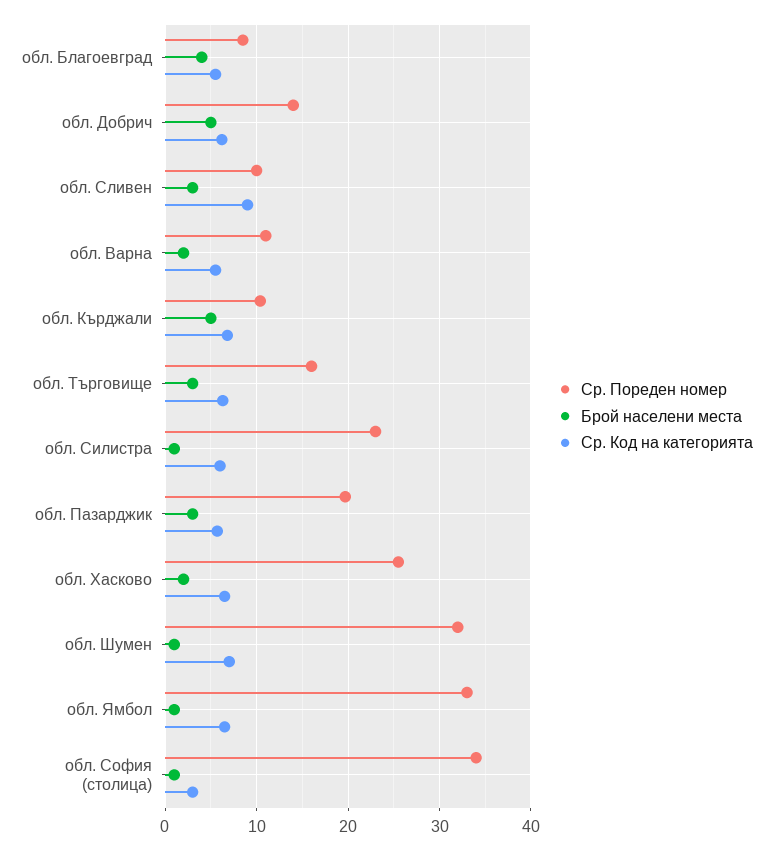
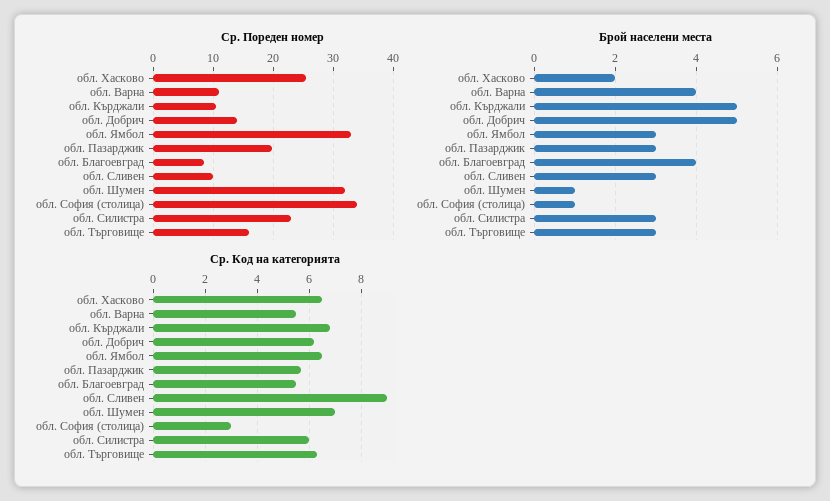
  {
    "Ср. Пореден номер": {
      "обл. Благоевград": 9,
      "обл. Добрич": 14,
      "обл. Сливен": 10,
      "обл. Варна": 11,
      "обл. Кърджали": 10,
      "обл. Търговище": 16,
      "обл. Силистра": 23,
      "обл. Пазарджик": 20,
      "обл. Хасково": 26,
      "обл. Шумен": 32,
      "обл. Ямбол": 33,
      "обл. София (столица)": 34
    },
    "Брой населени места": {
      "обл. Благоевград": 4,
      "обл. Добрич": 5,
      "обл. Сливен": 3,
-     "обл. Варна": 2,
+     "обл. Варна": 4,
      "обл. Кърджали": 5,
      "обл. Търговище": 3,
-     "обл. Силистра": 1,
+     "обл. Силистра": 3,
      "обл. Пазарджик": 3,
      "обл. Хасково": 2,
      "обл. Шумен": 1,
-     "обл. Ямбол": 1,
+     "обл. Ямбол": 3,
      "обл. София (столица)": 1
    },
    "Ср. Код на категорията": {
      "обл. Благоевград": 5.5,
      "обл. Добрич": 6,
      "обл. Сливен": 9,
      "обл. Варна": 5.5,
      "обл. Кърджали": 7,
      "обл. Търговище": 6.5,
      "обл. Силистра": 6,
      "обл. Пазарджик": 5.5,
      "обл. Хасково": 6.5,
      "обл. Шумен": 7,
      "обл. Ямбол": 6.5,
      "обл. София (столица)": 3
    }
  }

